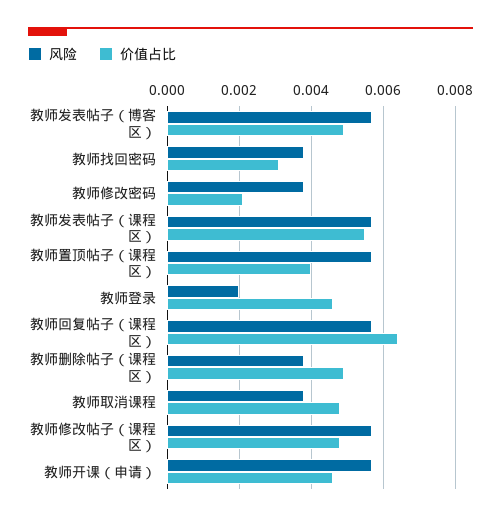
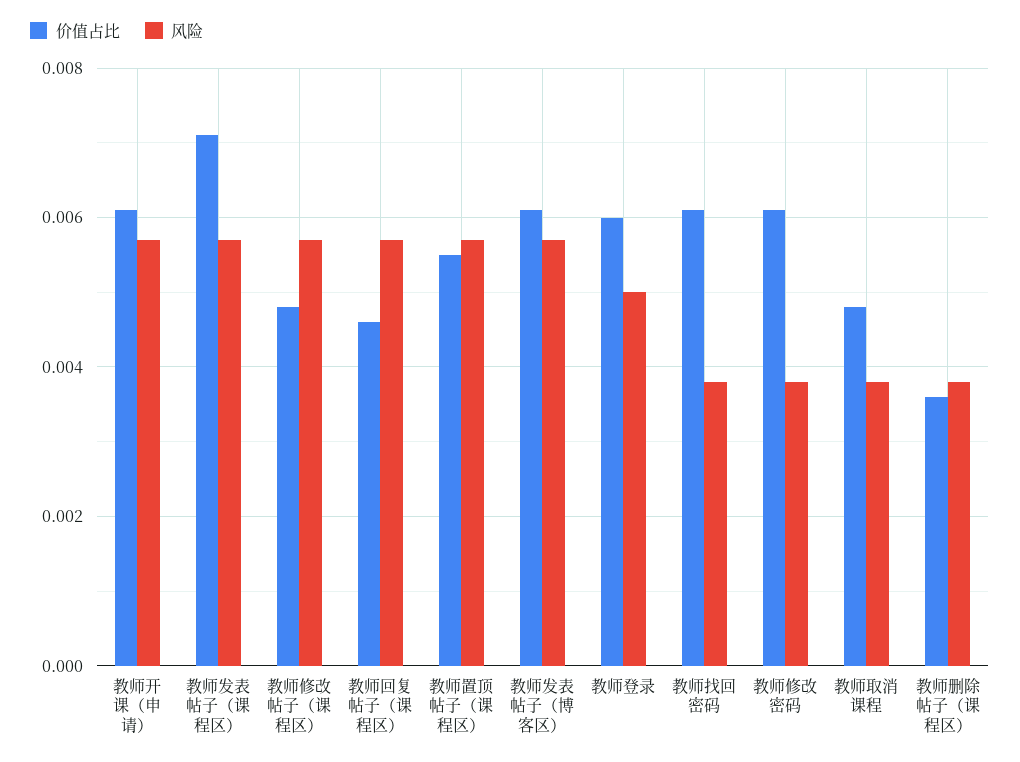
  {
    "风险": {
      "教师发表帖子（博客区）": 0.0055,
      "教师找回密码": 0.004,
      "教师修改密码": 0.004,
      "教师发表帖子（课程区）": 0.0055,
      "教师置顶帖子（课程区）": 0.0055,
-     "教师登录": 0.002,
+     "教师登录": 0.005,
      "教师回复帖子（课程区）": 0.0055,
      "教师删除帖子（课程区）": 0.004,
      "教师取消课程": 0.004,
      "教师修改帖子（课程区）": 0.0055,
      "教师开课（申请）": 0.0055
    },
    "价值占比": {
-     "教师发表帖子（博客区）": 0.005,
+     "教师发表帖子（博客区）": 0.006,
-     "教师找回密码": 0.003,
+     "教师找回密码": 0.006,
-     "教师修改密码": 0.002,
+     "教师修改密码": 0.006,
-     "教师发表帖子（课程区）": 0.0055,
+     "教师发表帖子（课程区）": 0.007,
-     "教师置顶帖子（课程区）": 0.004,
+     "教师置顶帖子（课程区）": 0.0055,
-     "教师登录": 0.0045,
+     "教师登录": 0.006,
-     "教师回复帖子（课程区）": 0.0065,
+     "教师回复帖子（课程区）": 0.0045,
-     "教师删除帖子（课程区）": 0.005,
+     "教师删除帖子（课程区）": 0.0035,
      "教师取消课程": 0.005,
      "教师修改帖子（课程区）": 0.005,
-     "教师开课（申请）": 0.0045
+     "教师开课（申请）": 0.006
    }
  }

